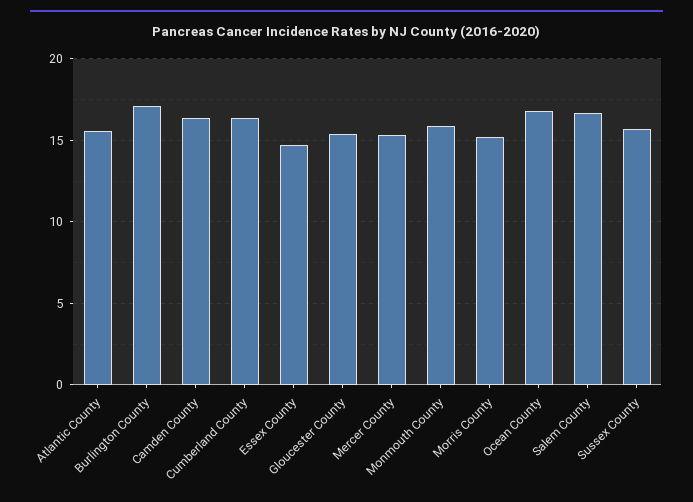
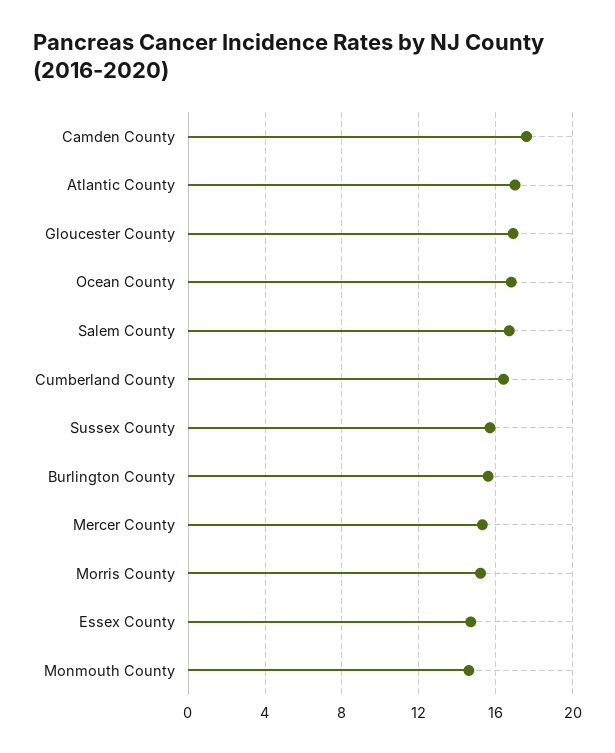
  {
-   "Atlantic County": 15.5,
+   "Atlantic County": 17,
-   "Burlington County": 17,
+   "Burlington County": 15.5,
-   "Camden County": 16.5,
+   "Camden County": 17.5,
    "Cumberland County": 16.5,
    "Essex County": 14.5,
-   "Gloucester County": 15.5,
+   "Gloucester County": 17,
    "Mercer County": 15.5,
-   "Monmouth County": 16,
+   "Monmouth County": 14.5,
    "Morris County": 15,
    "Ocean County": 17,
    "Salem County": 16.5,
    "Sussex County": 15.5
  }

